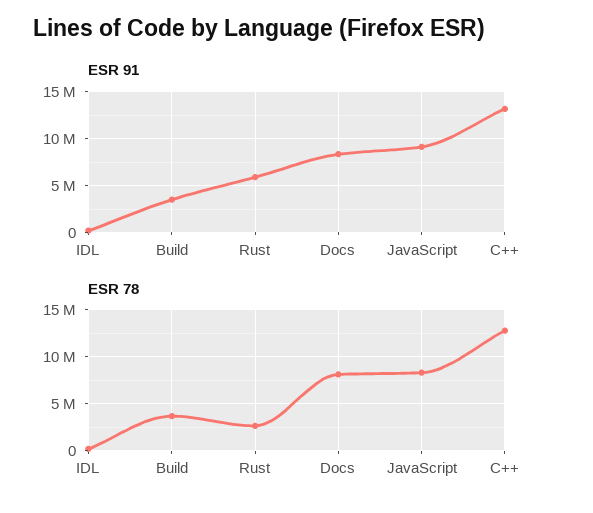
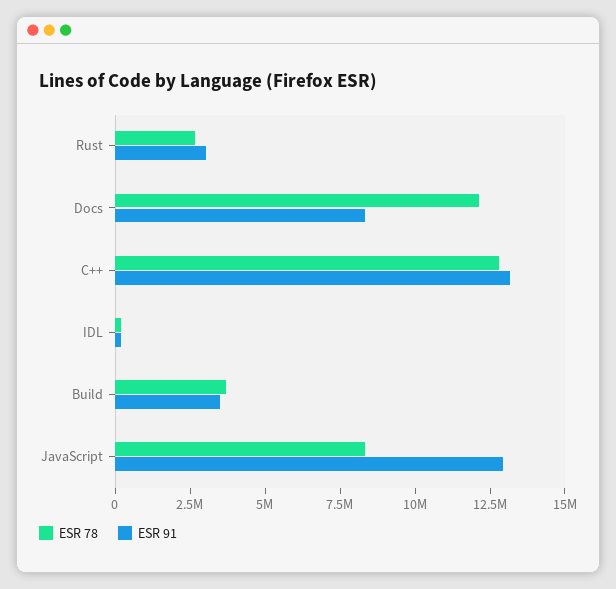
  {
    "ESR 91": {
      "IDL": 0,
      "Build": 3500000,
-     "Rust": 6000000,
+     "Rust": 3000000,
      "Docs": 8500000,
-     "JavaScript": 9000000,
+     "JavaScript": 13000000,
      "C++": 13000000
    },
    "ESR 78": {
      "IDL": 0,
      "Build": 3500000,
      "Rust": 2500000,
-     "Docs": 8000000,
+     "Docs": 12000000,
      "JavaScript": 8500000,
      "C++": 13000000
    }
  }

